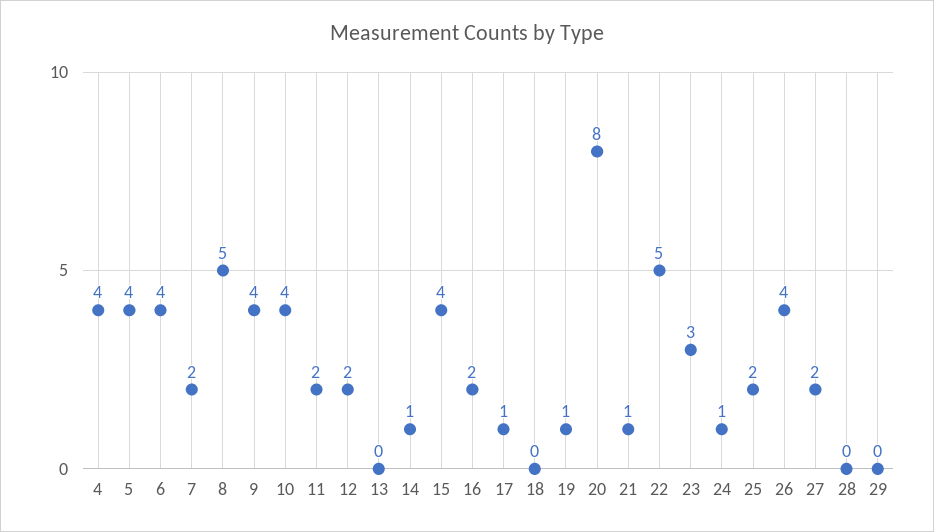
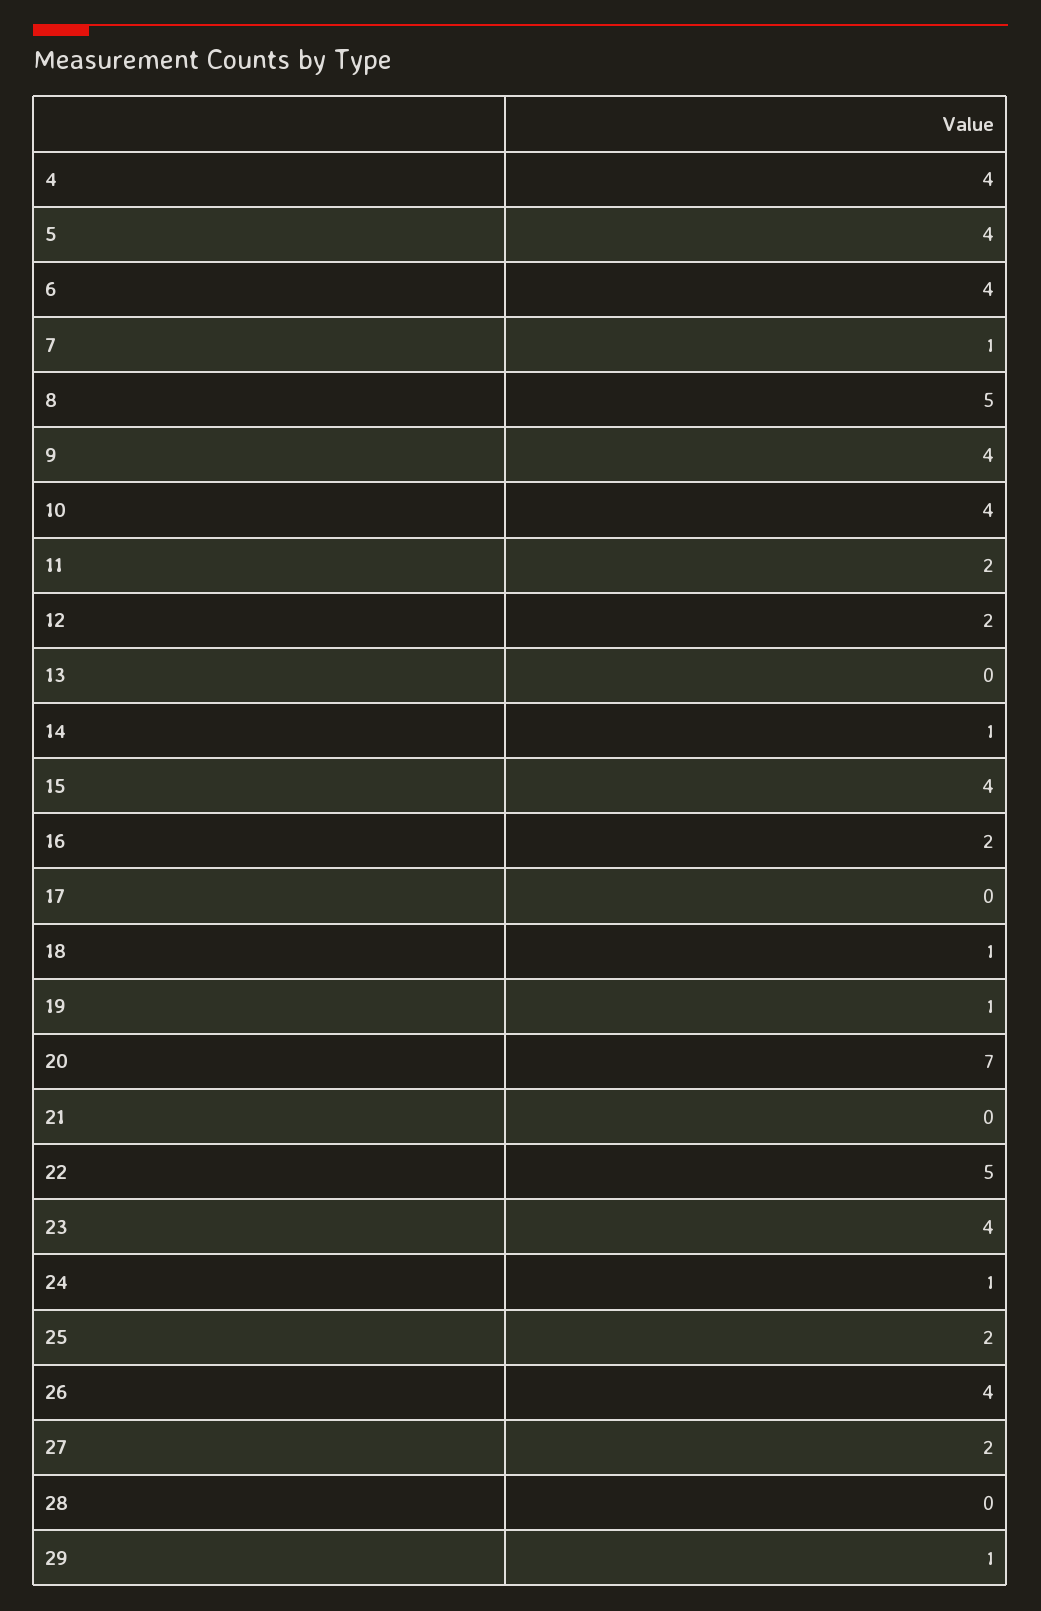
  {
    "4": 4,
    "5": 4,
    "6": 4,
-   "7": 2,
+   "7": 1,
    "8": 5,
    "9": 4,
    "10": 4,
    "11": 2,
    "12": 2,
    "13": 0,
    "14": 1,
    "15": 4,
    "16": 2,
-   "17": 1,
+   "17": 0,
-   "18": 0,
+   "18": 1,
    "19": 1,
-   "20": 8,
+   "20": 7,
-   "21": 1,
+   "21": 0,
    "22": 5,
-   "23": 3,
+   "23": 4,
    "24": 1,
    "25": 2,
    "26": 4,
    "27": 2,
    "28": 0,
-   "29": 0
+   "29": 1
  }

